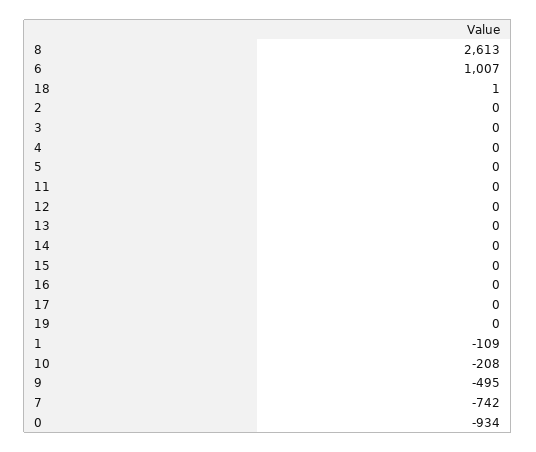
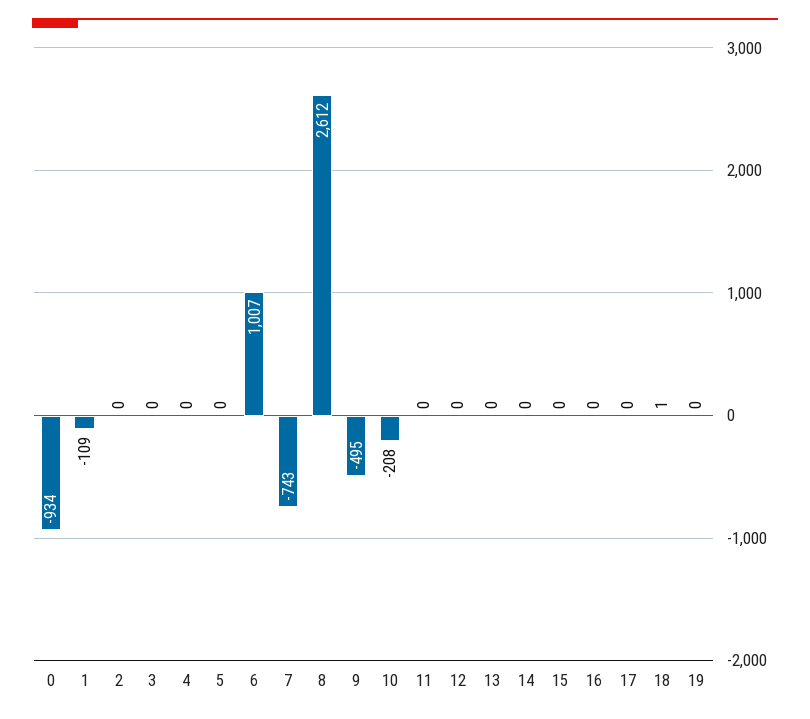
  {
-   "8": 2613,
+   "8": 2612,
    "6": 1007,
    "18": 1,
    "2": 0,
    "3": 0,
    "4": 0,
    "5": 0,
    "11": 0,
    "12": 0,
    "13": 0,
    "14": 0,
    "15": 0,
    "16": 0,
    "17": 0,
    "19": 0,
    "1": -109,
    "10": -208,
    "9": -495,
-   "7": -742,
+   "7": -743,
    "0": -934
  }

